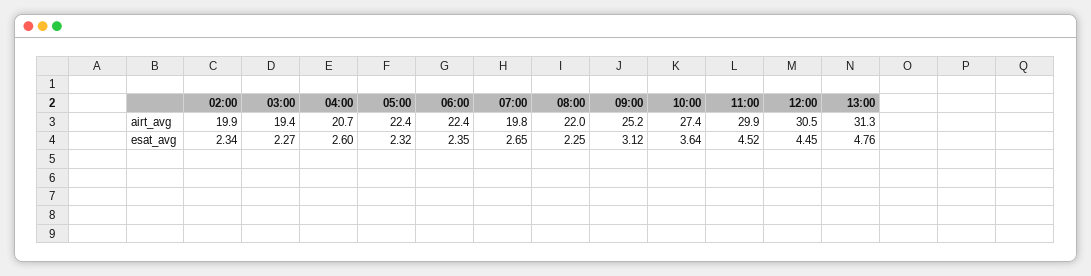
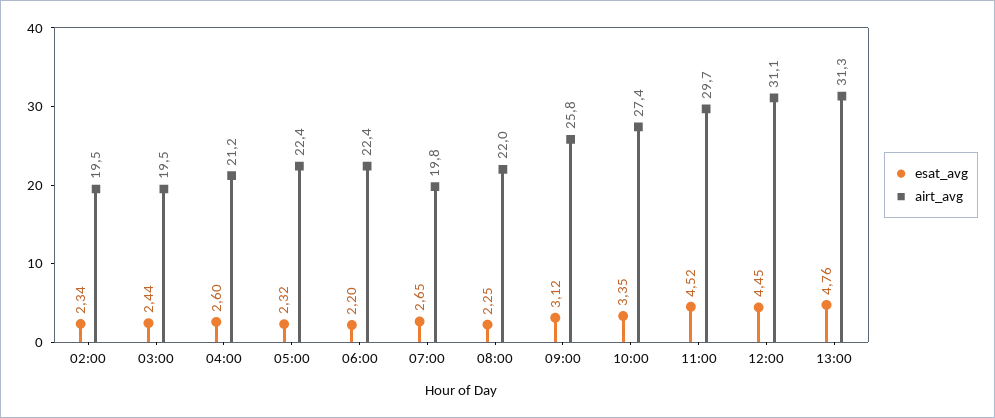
  {
    "airt_avg": {
-     "02:00": 19.9,
+     "02:00": 19.5,
-     "03:00": 19.4,
+     "03:00": 19.5,
-     "04:00": 20.7,
+     "04:00": 21.2,
      "05:00": 22.4,
      "06:00": 22.4,
      "07:00": 19.8,
      "08:00": 22,
-     "09:00": 25.2,
+     "09:00": 25.8,
      "10:00": 27.4,
-     "11:00": 29.9,
+     "11:00": 29.7,
-     "12:00": 30.5,
+     "12:00": 31.1,
      "13:00": 31.3
    },
    "esat_avg": {
      "02:00": 2.34,
-     "03:00": 2.27,
+     "03:00": 2.44,
      "04:00": 2.6,
      "05:00": 2.32,
-     "06:00": 2.35,
+     "06:00": 2.2,
      "07:00": 2.65,
      "08:00": 2.25,
      "09:00": 3.12,
-     "10:00": 3.64,
+     "10:00": 3.35,
      "11:00": 4.52,
      "12:00": 4.45,
      "13:00": 4.76
    }
  }

